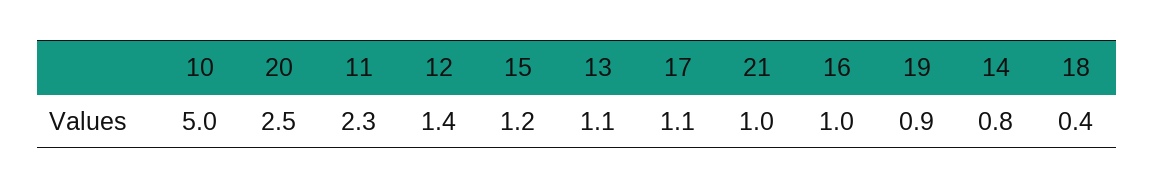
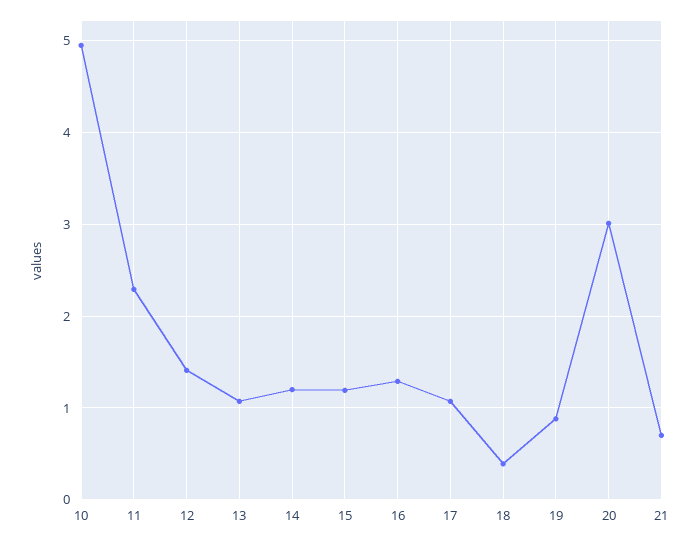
  {
    "10": 5,
-   "20": 2.5,
+   "20": 3,
    "11": 2.3,
    "12": 1.4,
    "15": 1.2,
    "13": 1.1,
    "17": 1.1,
-   "21": 1,
+   "21": 0.7,
-   "16": 1,
+   "16": 1.3,
    "19": 0.9,
-   "14": 0.8,
+   "14": 1.2,
    "18": 0.4
  }

